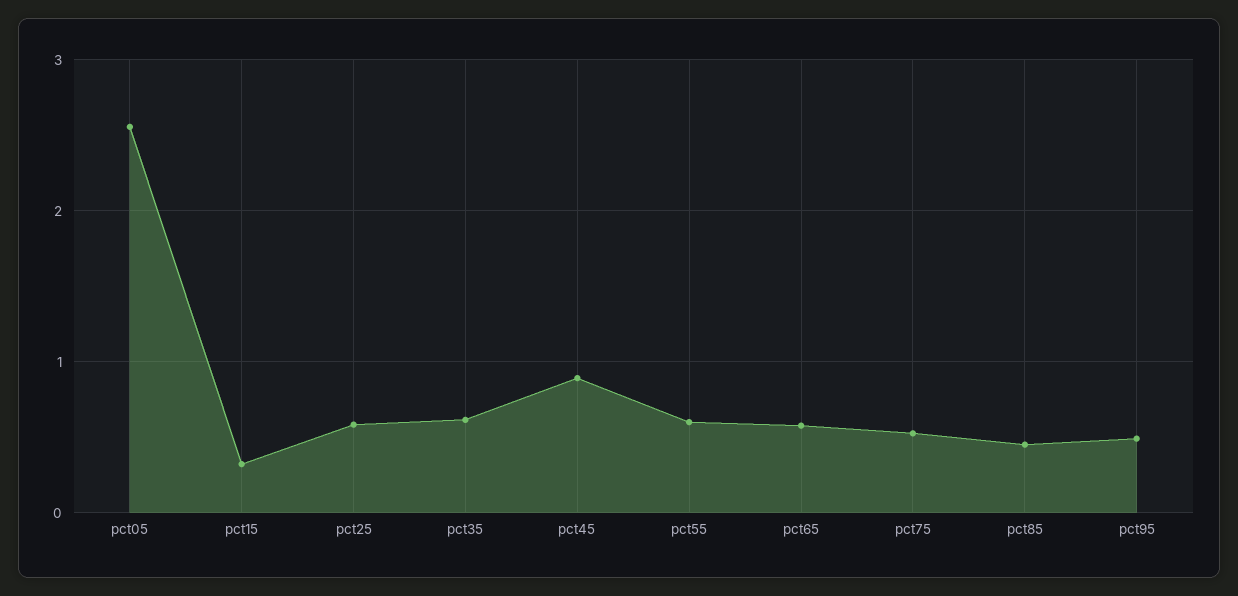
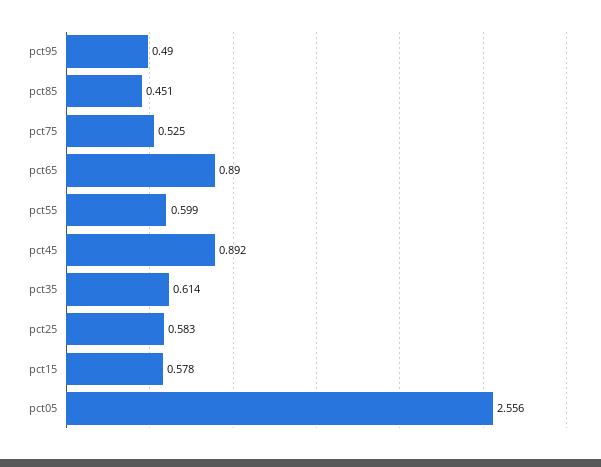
  {
    "pct05": 2.556,
-   "pct15": 0.3,
+   "pct15": 0.578,
    "pct25": 0.583,
    "pct35": 0.614,
    "pct45": 0.892,
    "pct55": 0.599,
-   "pct65": 0.6,
+   "pct65": 0.89,
    "pct75": 0.525,
    "pct85": 0.451,
    "pct95": 0.49
  }

